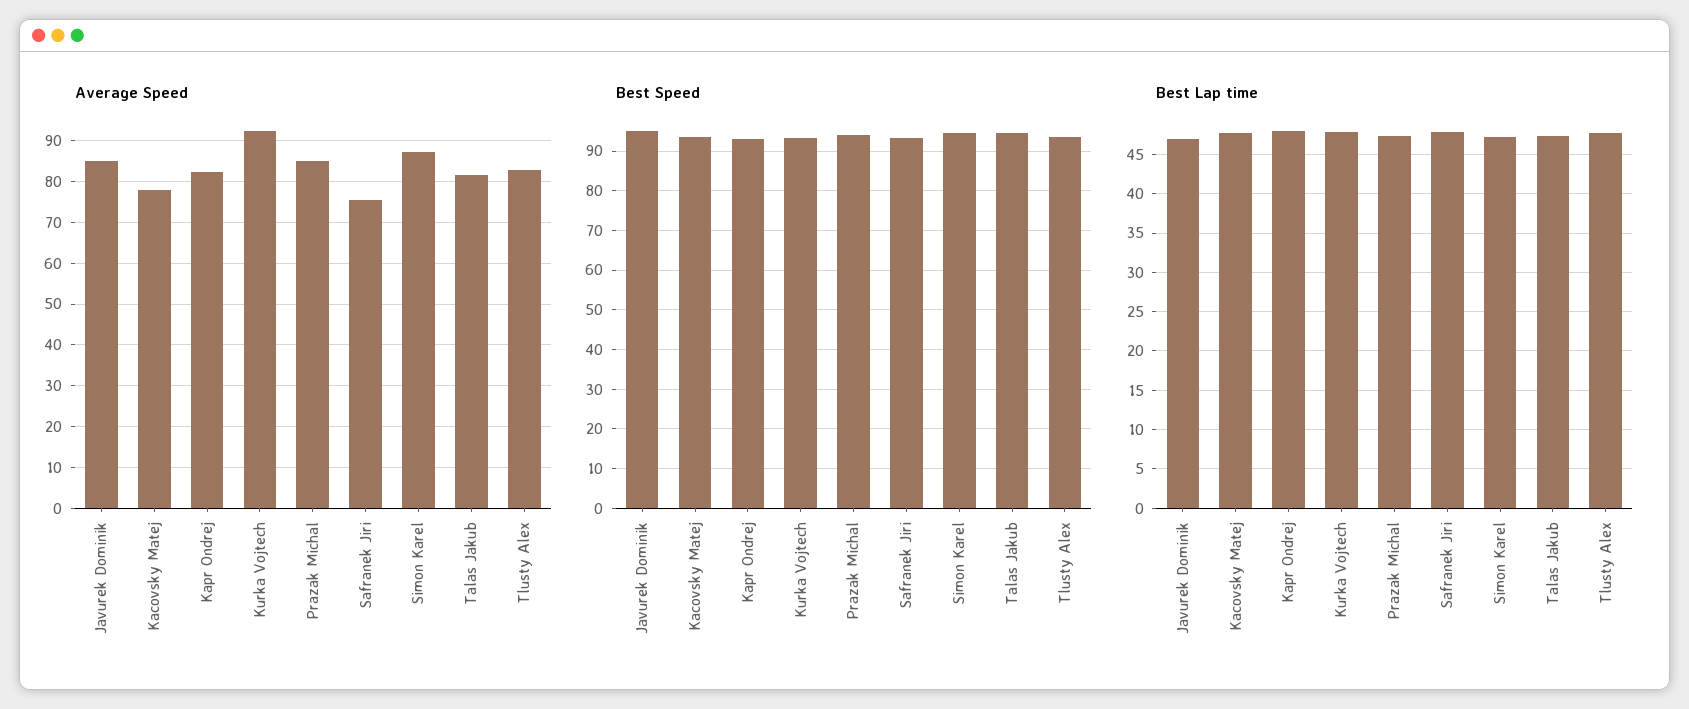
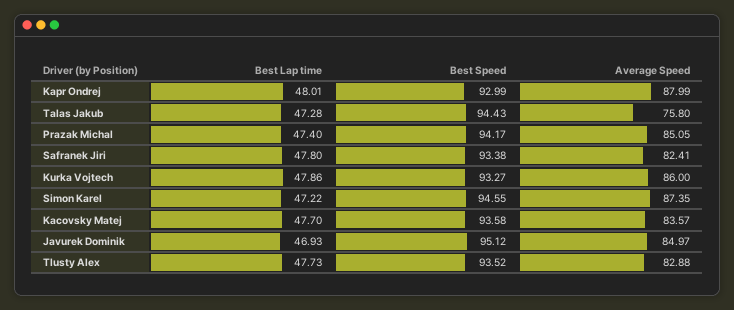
  {
    "Average Speed": {
      "Javurek Dominik": 84.97,
-     "Kacovsky Matej": 78,
+     "Kacovsky Matej": 83.57,
-     "Kapr Ondrej": 82,
+     "Kapr Ondrej": 87.99,
-     "Kurka Vojtech": 92,
+     "Kurka Vojtech": 86,
      "Prazak Michal": 85.05,
-     "Safranek Jiri": 76,
+     "Safranek Jiri": 82.41,
      "Simon Karel": 87.35,
-     "Talas Jakub": 82,
+     "Talas Jakub": 75.8,
      "Tlusty Alex": 82.88
    },
    "Best Speed": {
      "Javurek Dominik": 95.12,
      "Kacovsky Matej": 93.58,
      "Kapr Ondrej": 92.99,
      "Kurka Vojtech": 93.27,
      "Prazak Michal": 94.17,
      "Safranek Jiri": 93.38,
      "Simon Karel": 94.55,
      "Talas Jakub": 94.43,
      "Tlusty Alex": 93.52
    },
    "Best Lap time": {
      "Javurek Dominik": 46.93,
      "Kacovsky Matej": 47.7,
      "Kapr Ondrej": 48.01,
      "Kurka Vojtech": 47.86,
      "Prazak Michal": 47.4,
      "Safranek Jiri": 47.8,
      "Simon Karel": 47.22,
      "Talas Jakub": 47.28,
      "Tlusty Alex": 47.73
    }
  }

